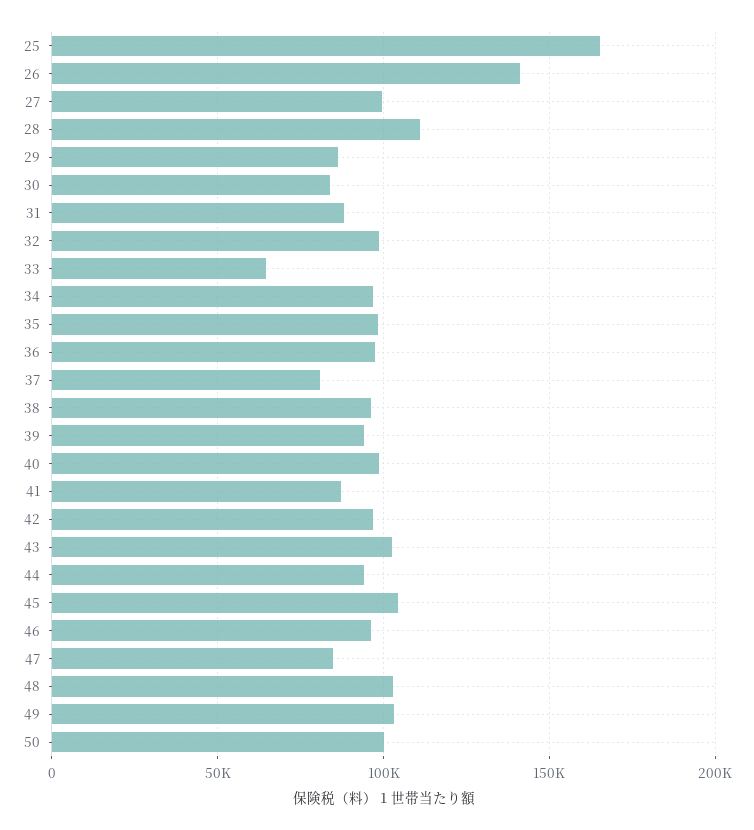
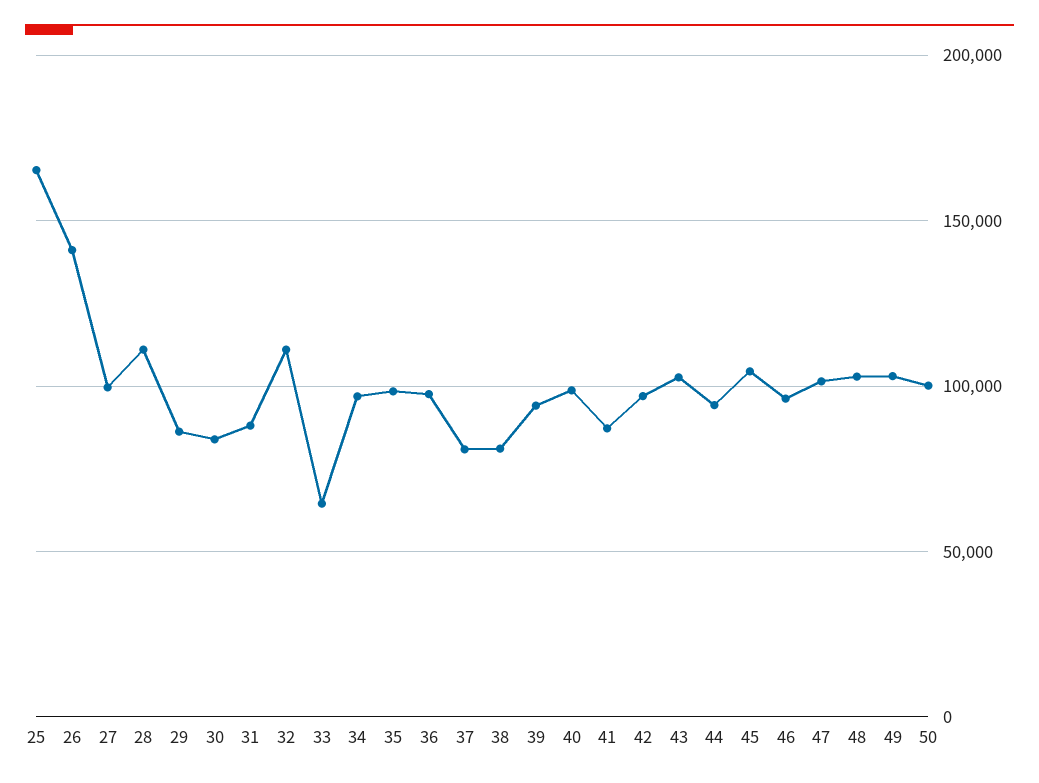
  {
    "25": 165000,
    "26": 140000,
    "27": 100000,
    "28": 110000,
    "29": 85000,
    "30": 85000,
    "31": 90000,
-   "32": 100000,
+   "32": 110000,
    "33": 65000,
    "34": 95000,
    "35": 100000,
    "36": 100000,
    "37": 80000,
-   "38": 95000,
+   "38": 80000,
    "39": 95000,
    "40": 100000,
    "41": 85000,
    "42": 95000,
    "43": 105000,
    "44": 95000,
    "45": 105000,
    "46": 95000,
-   "47": 85000,
+   "47": 100000,
    "48": 105000,
    "49": 105000,
    "50": 100000
  }

